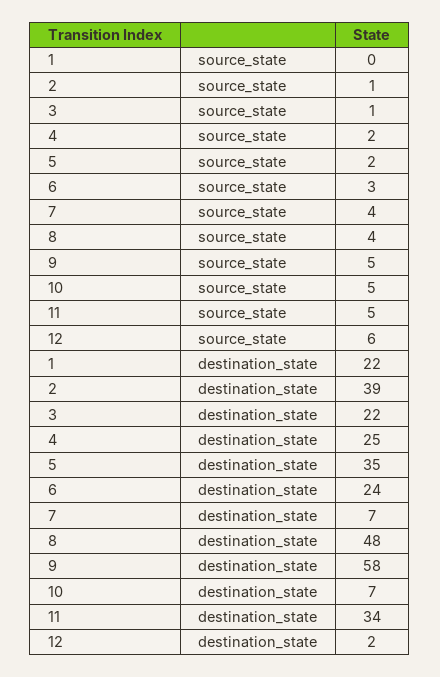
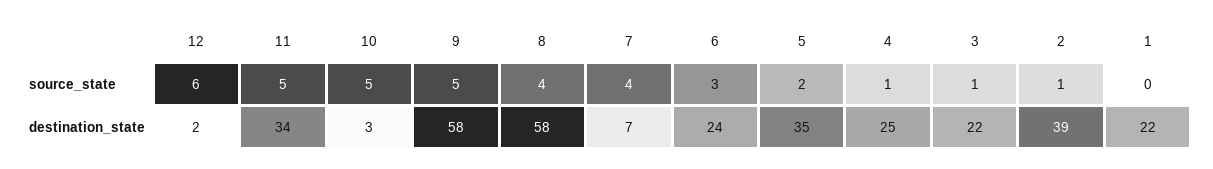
  {
    "1": {
      "source_state": 0,
      "destination_state": 22
    },
    "2": {
      "source_state": 1,
      "destination_state": 39
    },
    "3": {
      "source_state": 1,
      "destination_state": 22
    },
    "4": {
-     "source_state": 2,
+     "source_state": 1,
      "destination_state": 25
    },
    "5": {
      "source_state": 2,
      "destination_state": 35
    },
    "6": {
      "source_state": 3,
      "destination_state": 24
    },
    "7": {
      "source_state": 4,
      "destination_state": 7
    },
    "8": {
      "source_state": 4,
-     "destination_state": 48
+     "destination_state": 58
    },
    "9": {
      "source_state": 5,
      "destination_state": 58
    },
    "10": {
      "source_state": 5,
-     "destination_state": 7
+     "destination_state": 3
    },
    "11": {
      "source_state": 5,
      "destination_state": 34
    },
    "12": {
      "source_state": 6,
      "destination_state": 2
    }
  }

